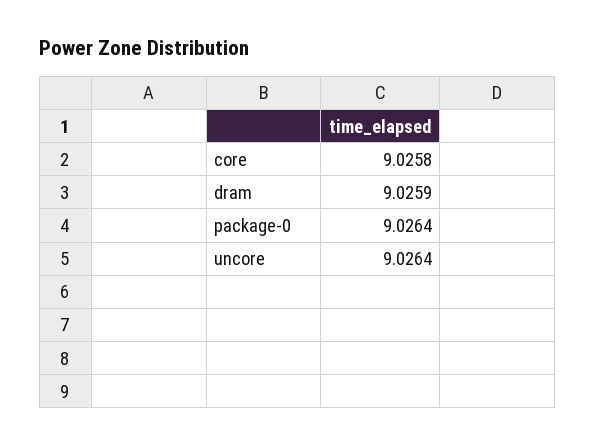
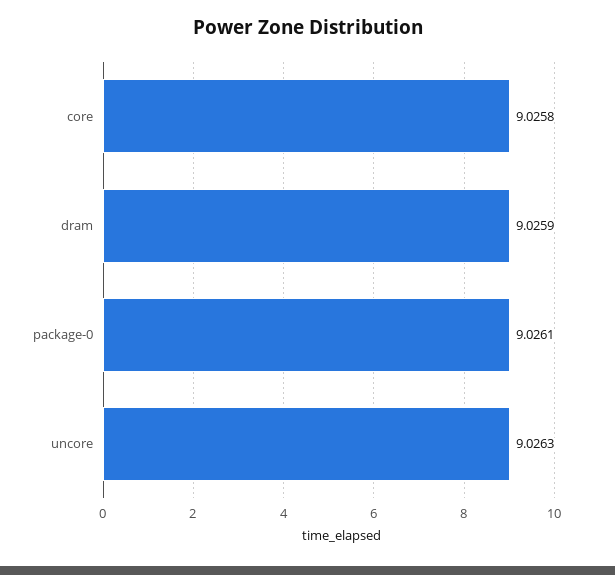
  {
    "core": 9.0258,
    "dram": 9.0259,
-   "package-0": 9.0264,
+   "package-0": 9.0261,
-   "uncore": 9.0264
+   "uncore": 9.0263
  }

